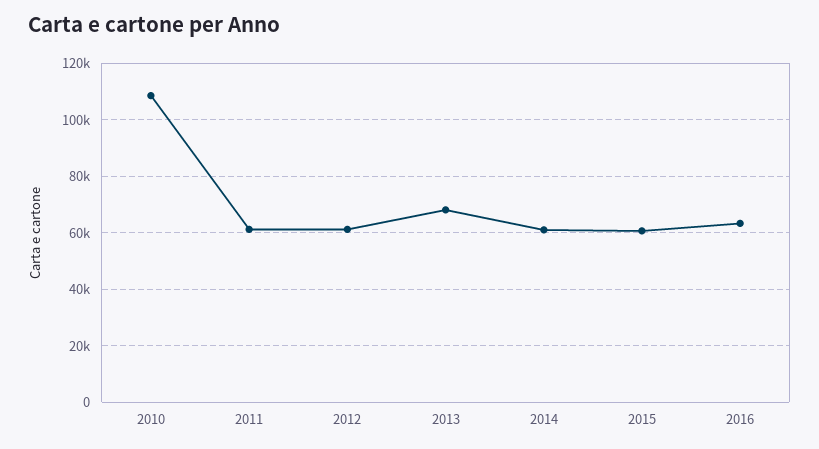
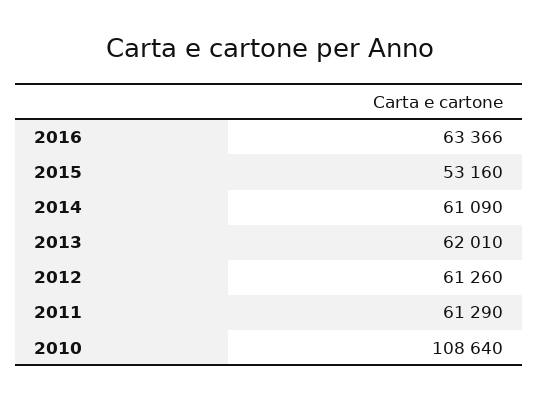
  {
    "2010": 108640,
    "2011": 61290,
    "2012": 61260,
-   "2013": 67500,
+   "2013": 62010,
    "2014": 61090,
-   "2015": 60000,
+   "2015": 53160,
    "2016": 63366
  }

